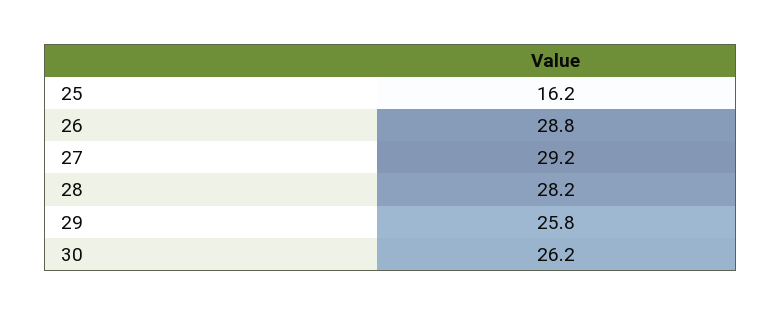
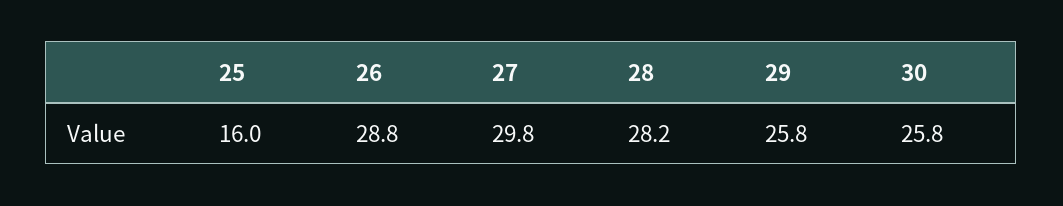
  {
-   "25": 16.2,
+   "25": 16,
    "26": 28.8,
-   "27": 29.2,
+   "27": 29.8,
    "28": 28.2,
    "29": 25.8,
-   "30": 26.2
+   "30": 25.8
  }

